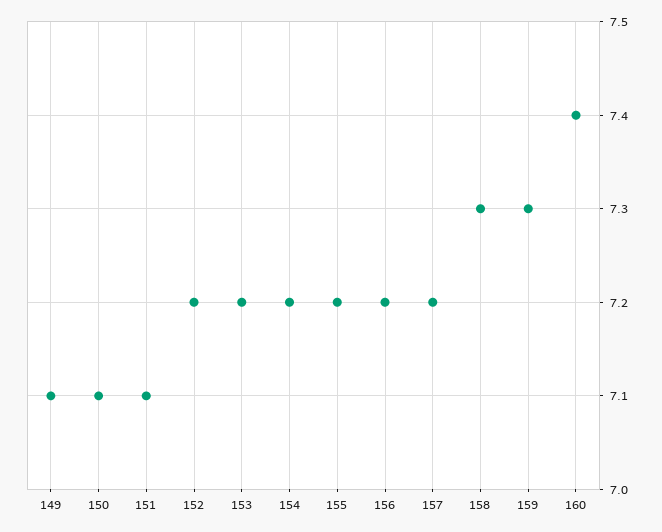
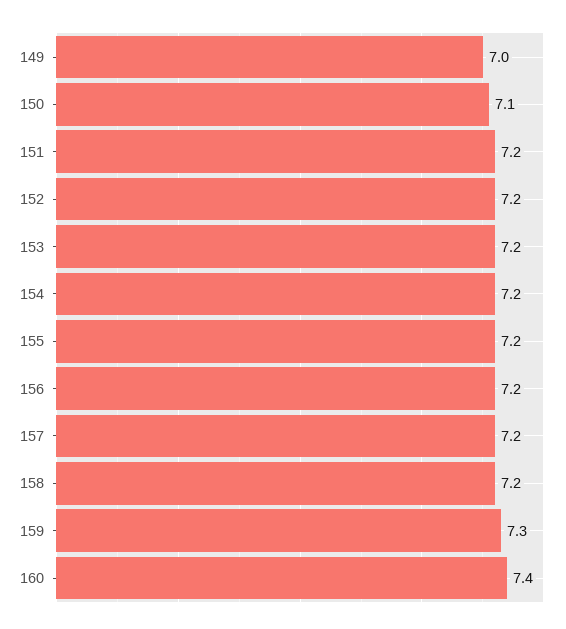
  {
-   "149": 7.1,
+   "149": 7,
    "150": 7.1,
-   "151": 7.1,
+   "151": 7.2,
    "152": 7.2,
    "153": 7.2,
    "154": 7.2,
    "155": 7.2,
    "156": 7.2,
    "157": 7.2,
-   "158": 7.3,
+   "158": 7.2,
    "159": 7.3,
    "160": 7.4
  }

